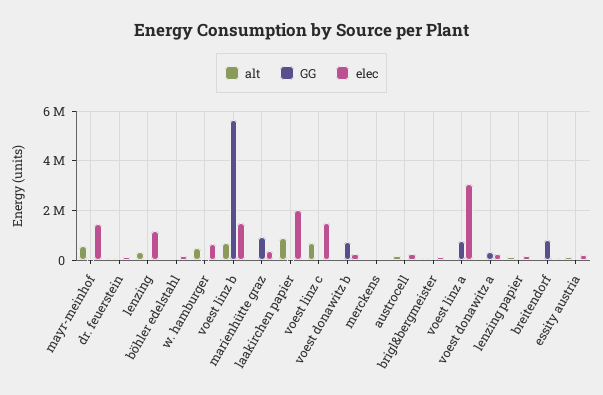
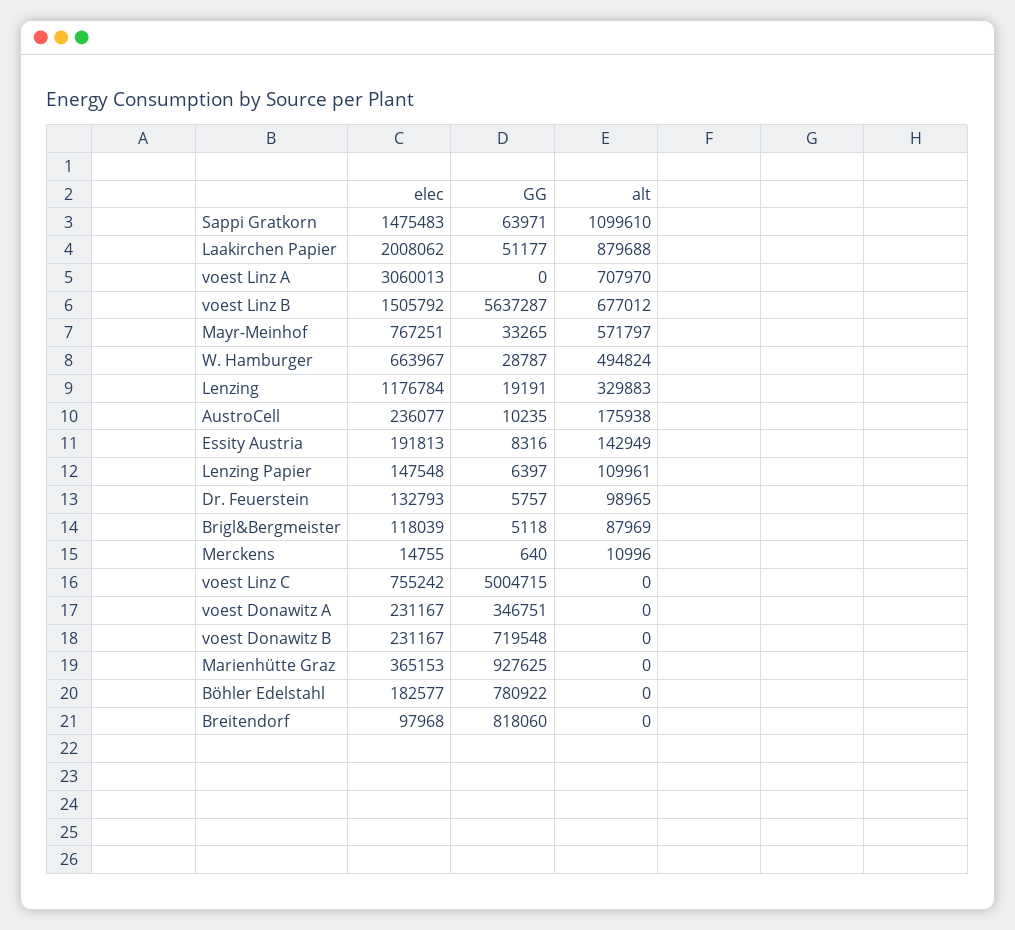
  {
    "alt": {
      "mayr-meinhof": 571797,
      "dr. feuerstein": 98965,
      "lenzing": 329883,
      "böhler edelstahl": 0,
      "w. hamburger": 494824,
      "voest linz b": 677012,
      "marienhütte graz": 0,
      "laakirchen papier": 879688,
-     "voest linz c": 750000,
+     "voest linz c": 0,
      "voest donawitz b": 0,
      "merckens": 10996,
      "austrocell": 175938,
      "brigl&bergmeister": 87969,
-     "voest linz a": 0,
+     "voest linz a": 707970,
      "voest donawitz a": 0,
      "lenzing papier": 109961,
      "breitendorf": 0,
-     "essity austria": 142949
+     "essity austria": 142949,
+     "Sappi Gratkorn": 1099610
    },
    "GG": {
      "mayr-meinhof": 33265,
      "dr. feuerstein": 5757,
      "lenzing": 19191,
-     "böhler edelstahl": 0,
+     "böhler edelstahl": 780922,
      "w. hamburger": 28787,
      "voest linz b": 5637287,
      "marienhütte graz": 927625,
      "laakirchen papier": 51177,
-     "voest linz c": 0,
+     "voest linz c": 5004715,
      "voest donawitz b": 719548,
      "merckens": 640,
      "austrocell": 10235,
      "brigl&bergmeister": 5118,
-     "voest linz a": 750000,
+     "voest linz a": 0,
      "voest donawitz a": 346751,
      "lenzing papier": 6397,
      "breitendorf": 818060,
-     "essity austria": 8316
+     "essity austria": 8316,
+     "Sappi Gratkorn": 63971
    },
    "elec": {
-     "mayr-meinhof": 1500000,
+     "mayr-meinhof": 767251,
      "dr. feuerstein": 132793,
      "lenzing": 1176784,
      "böhler edelstahl": 182577,
      "w. hamburger": 663967,
      "voest linz b": 1505792,
      "marienhütte graz": 365153,
      "laakirchen papier": 2008062,
-     "voest linz c": 1500000,
+     "voest linz c": 755242,
      "voest donawitz b": 231167,
      "merckens": 14755,
      "austrocell": 236077,
      "brigl&bergmeister": 118039,
      "voest linz a": 3060013,
      "voest donawitz a": 231167,
      "lenzing papier": 147548,
      "breitendorf": 97968,
-     "essity austria": 191813
+     "essity austria": 191813,
+     "Sappi Gratkorn": 1475483
    }
  }

